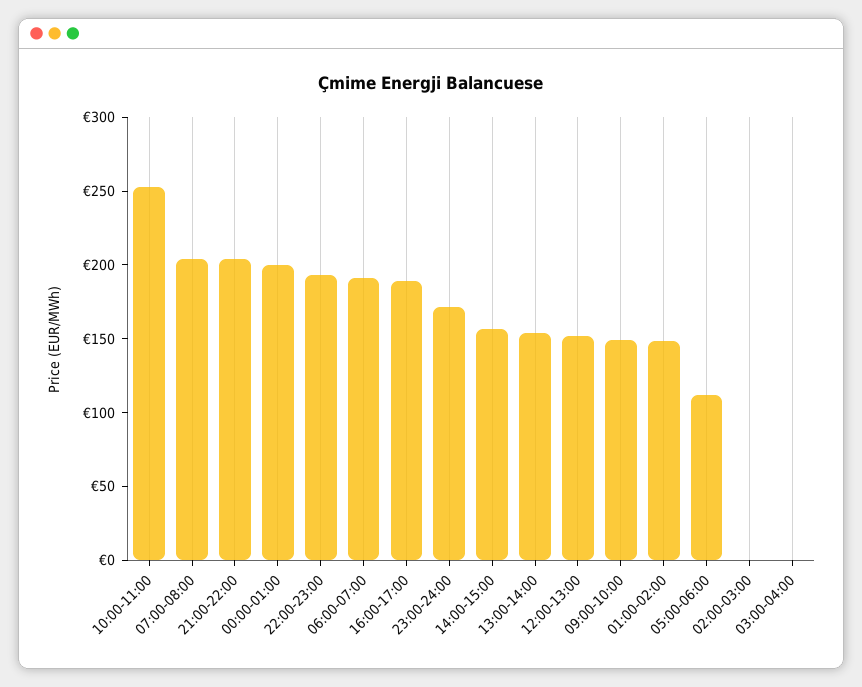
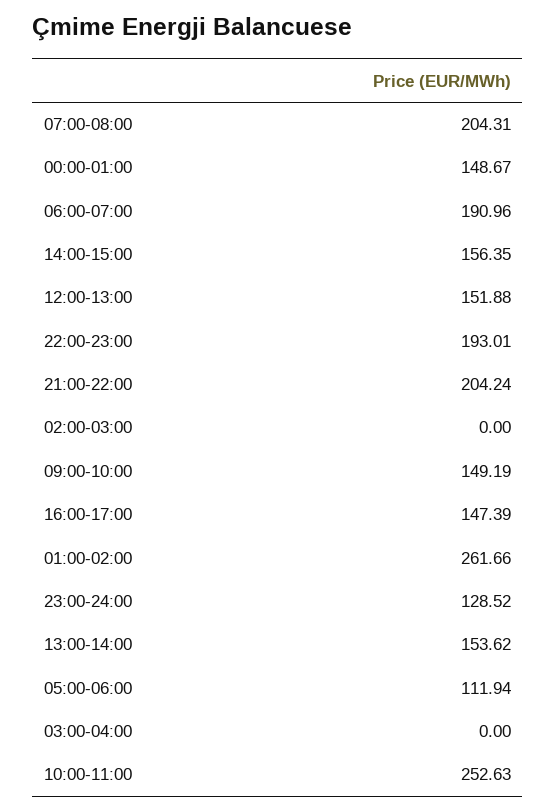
  {
    "10:00-11:00": 252.63,
    "07:00-08:00": 204.31,
    "21:00-22:00": 204.24,
-   "00:00-01:00": 200,
+   "00:00-01:00": 148.67,
    "22:00-23:00": 193.01,
    "06:00-07:00": 190.96,
-   "16:00-17:00": 190,
+   "16:00-17:00": 147.39,
-   "23:00-24:00": 170,
+   "23:00-24:00": 128.52,
    "14:00-15:00": 156.35,
    "13:00-14:00": 153.62,
    "12:00-13:00": 151.88,
    "09:00-10:00": 149.19,
-   "01:00-02:00": 150,
+   "01:00-02:00": 261.66,
    "05:00-06:00": 111.94,
    "02:00-03:00": 0,
    "03:00-04:00": 0
  }

